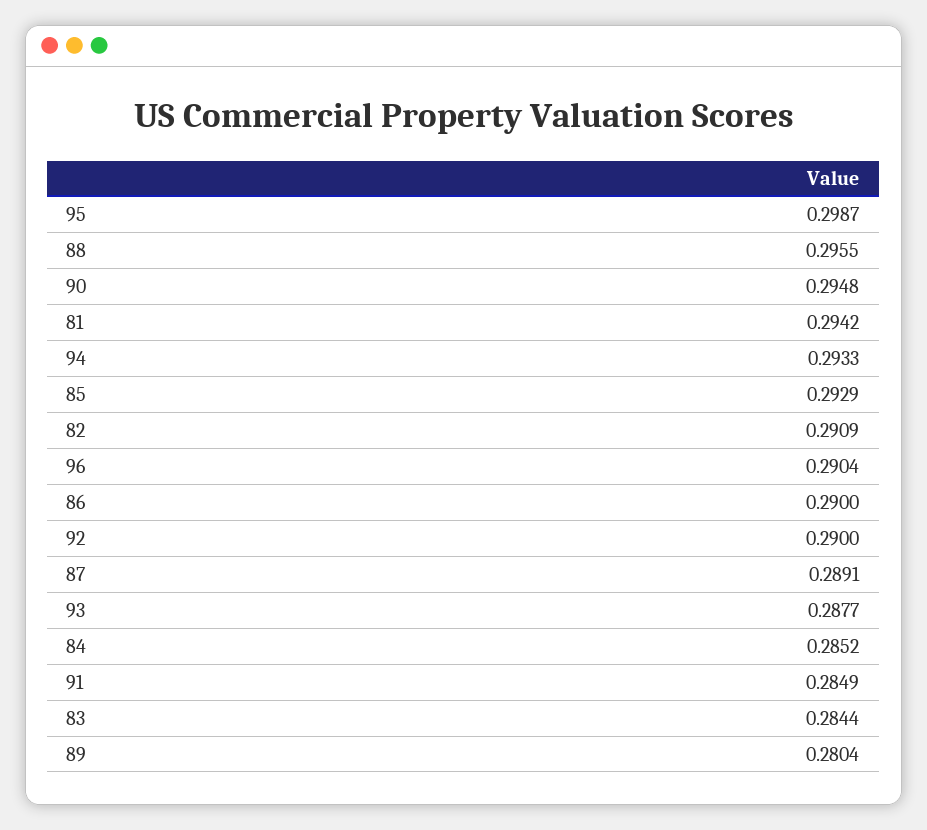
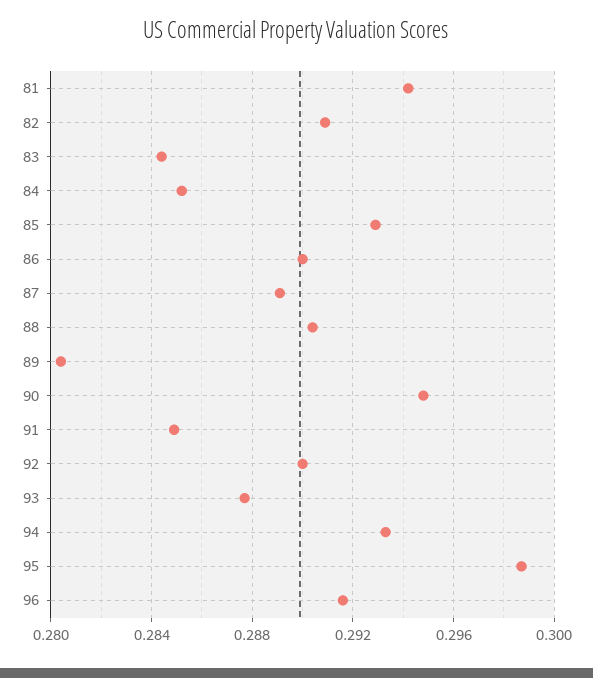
  {
    "95": 0.2987,
-   "88": 0.2955,
+   "88": 0.2905,
    "90": 0.2948,
    "81": 0.2942,
    "94": 0.2933,
    "85": 0.2929,
    "82": 0.2909,
-   "96": 0.2904,
+   "96": 0.2915,
    "86": 0.29,
    "92": 0.29,
    "87": 0.2891,
    "93": 0.2877,
    "84": 0.2852,
    "91": 0.2849,
    "83": 0.2844,
    "89": 0.2804
  }

